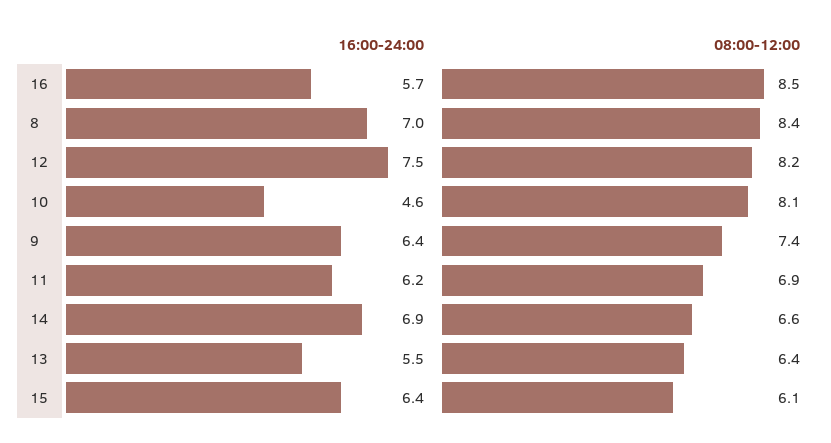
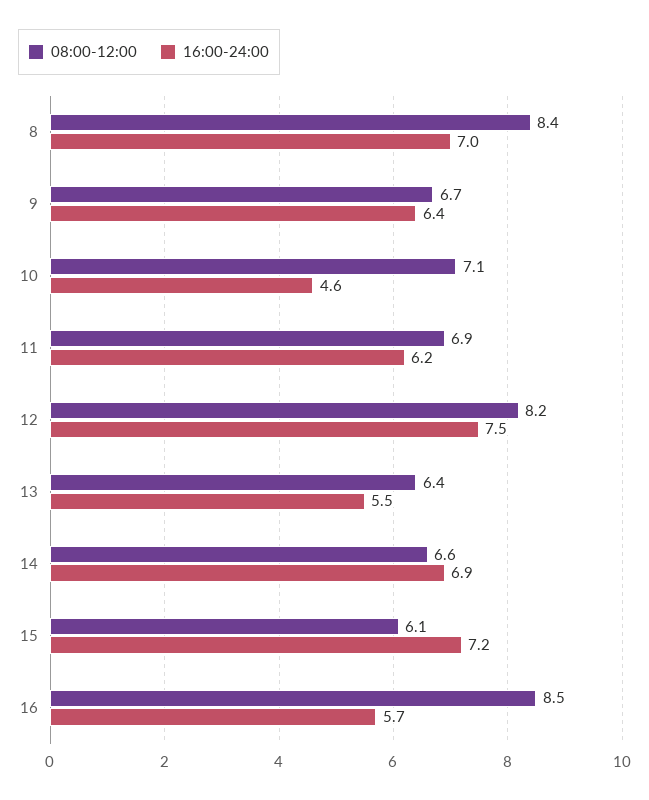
  {
    "16:00-24:00": {
      "16": 5.7,
      "8": 7,
      "12": 7.5,
      "10": 4.6,
      "9": 6.4,
      "11": 6.2,
      "14": 6.9,
      "13": 5.5,
-     "15": 6.4
+     "15": 7.2
    },
    "08:00-12:00": {
      "16": 8.5,
      "8": 8.4,
      "12": 8.2,
-     "10": 8.1,
+     "10": 7.1,
-     "9": 7.4,
+     "9": 6.7,
      "11": 6.9,
      "14": 6.6,
      "13": 6.4,
      "15": 6.1
    }
  }

